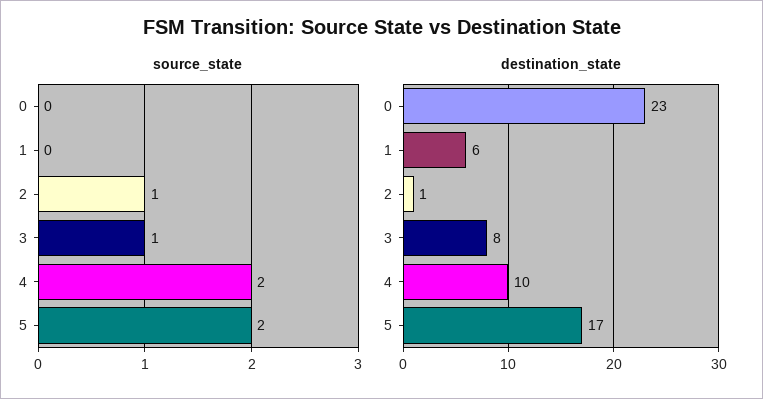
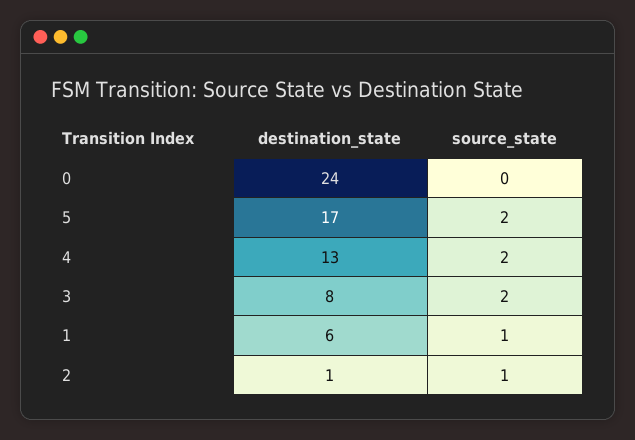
  {
    "source_state": {
      "0": 0,
-     "1": 0,
+     "1": 1,
      "2": 1,
-     "3": 1,
+     "3": 2,
      "4": 2,
      "5": 2
    },
    "destination_state": {
-     "0": 23,
+     "0": 24,
      "1": 6,
      "2": 1,
      "3": 8,
-     "4": 10,
+     "4": 13,
      "5": 17
    }
  }

